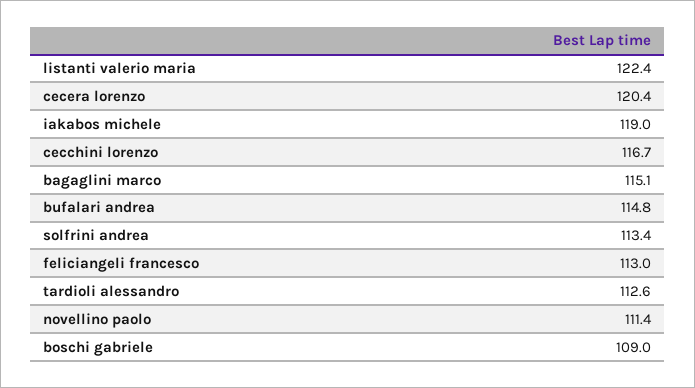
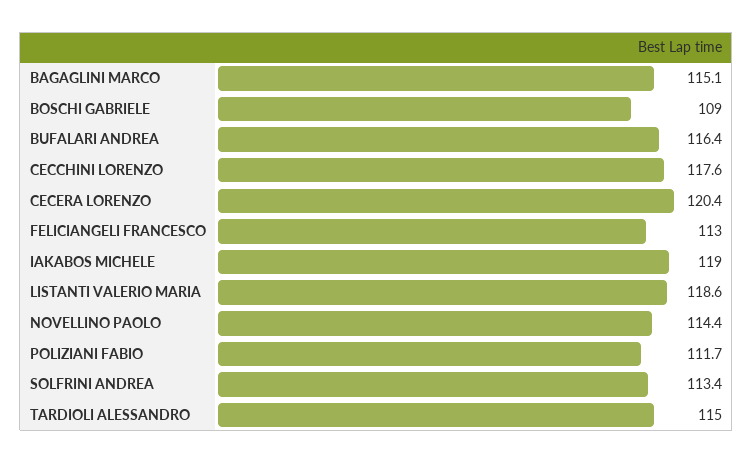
  {
-   "listanti valerio maria": 122.4,
+   "listanti valerio maria": 118.6,
    "cecera lorenzo": 120.4,
    "iakabos michele": 119,
-   "cecchini lorenzo": 116.7,
+   "cecchini lorenzo": 117.6,
    "bagaglini marco": 115.1,
-   "bufalari andrea": 114.8,
+   "bufalari andrea": 116.4,
    "solfrini andrea": 113.4,
    "feliciangeli francesco": 113,
-   "tardioli alessandro": 112.6,
+   "tardioli alessandro": 115,
-   "novellino paolo": 111.4,
+   "novellino paolo": 114.4,
-   "boschi gabriele": 109
+   "boschi gabriele": 109,
+   "POLIZIANI FABIO": 111.7
  }

